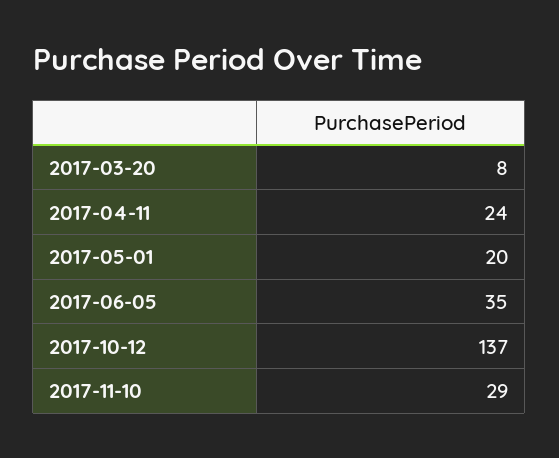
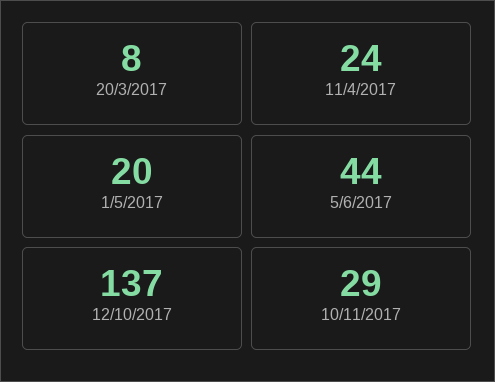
  {
    "2017-03-20": 8,
    "2017-04-11": 24,
    "2017-05-01": 20,
-   "2017-06-05": 35,
+   "2017-06-05": 44,
    "2017-10-12": 137,
    "2017-11-10": 29
  }

